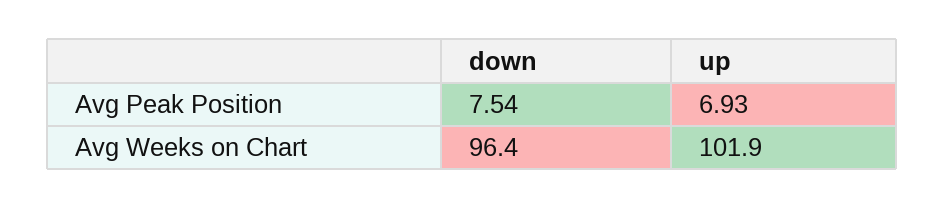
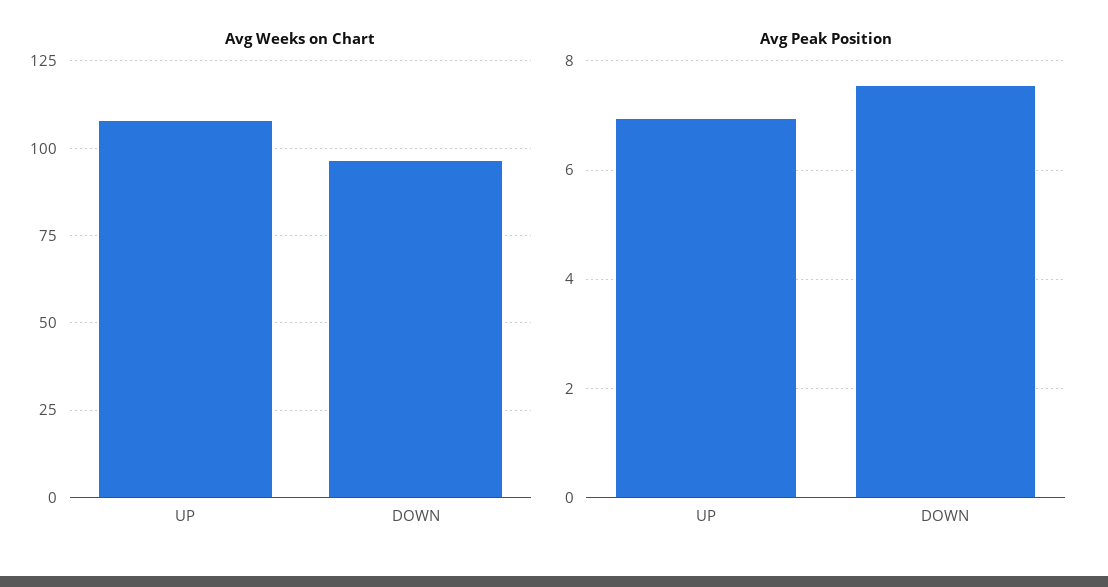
  {
    "Avg Peak Position": {
      "down": 7.54,
      "up": 6.93
    },
    "Avg Weeks on Chart": {
      "down": 96.4,
-     "up": 101.9
+     "up": 107.5
    }
  }

